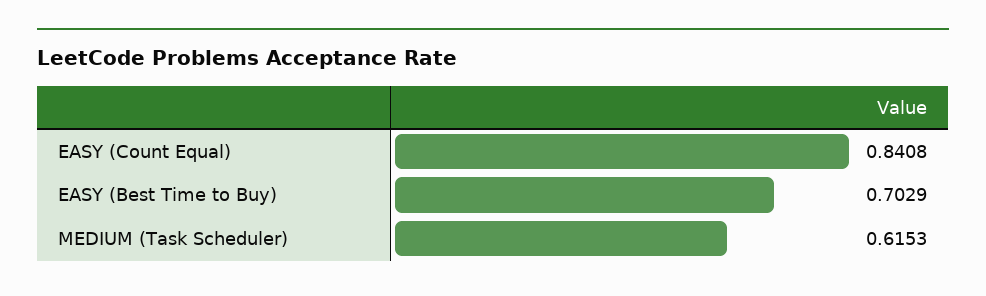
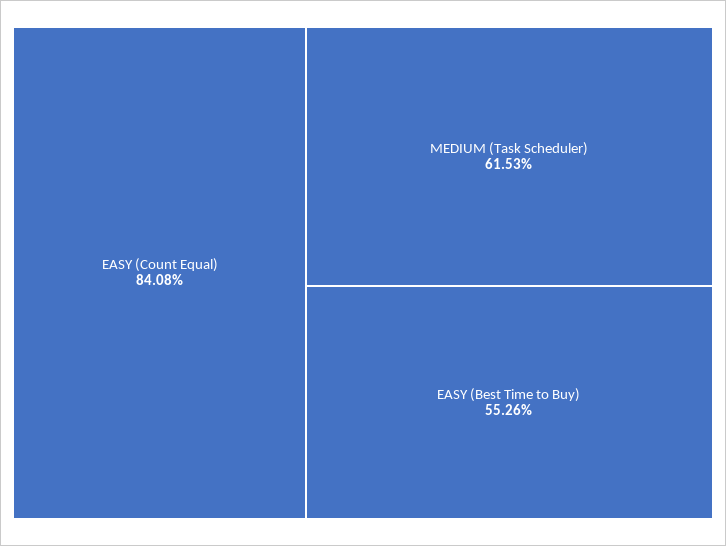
  {
    "EASY (Count Equal)": 0.8408,
-   "EASY (Best Time to Buy)": 0.7029,
+   "EASY (Best Time to Buy)": 0.5526,
    "MEDIUM (Task Scheduler)": 0.6153
  }

